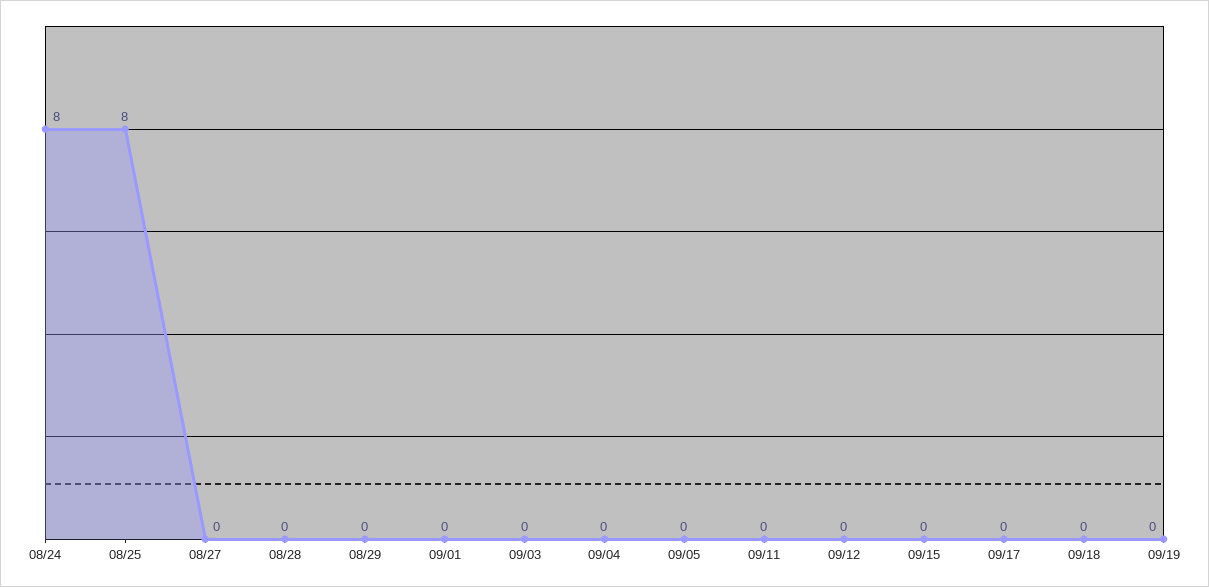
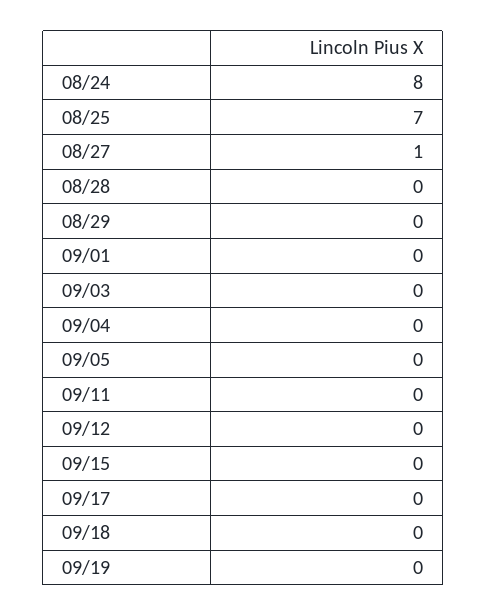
  {
    "08/24": 8,
-   "08/25": 8,
+   "08/25": 7,
-   "08/27": 0,
+   "08/27": 1,
    "08/28": 0,
    "08/29": 0,
    "09/01": 0,
    "09/03": 0,
    "09/04": 0,
    "09/05": 0,
    "09/11": 0,
    "09/12": 0,
    "09/15": 0,
    "09/17": 0,
    "09/18": 0,
    "09/19": 0
  }

